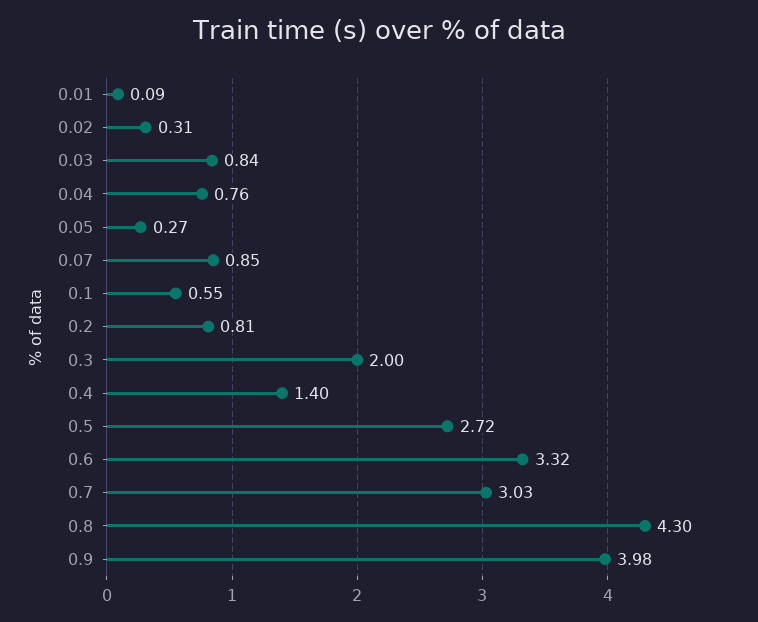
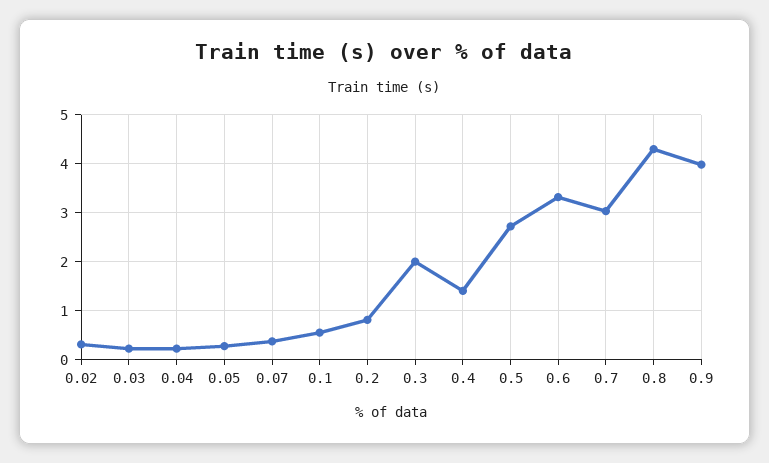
  {
-   "0.01": 0.09,
    "0.02": 0.31,
-   "0.03": 0.84,
+   "0.03": 0.2,
-   "0.04": 0.76,
+   "0.04": 0.2,
    "0.05": 0.27,
-   "0.07": 0.85,
+   "0.07": 0.4,
    "0.1": 0.55,
    "0.2": 0.81,
    "0.3": 2,
    "0.4": 1.4,
    "0.5": 2.72,
    "0.6": 3.32,
    "0.7": 3.03,
    "0.8": 4.3,
    "0.9": 3.98
  }

